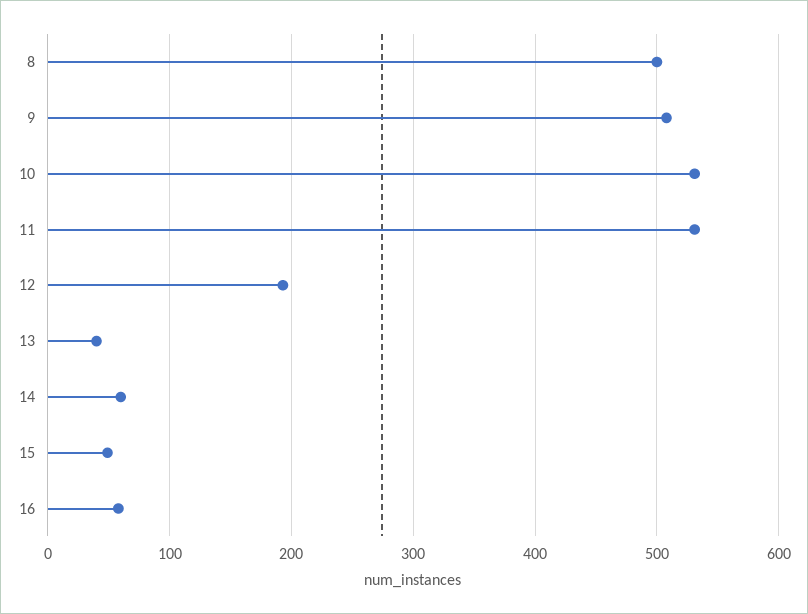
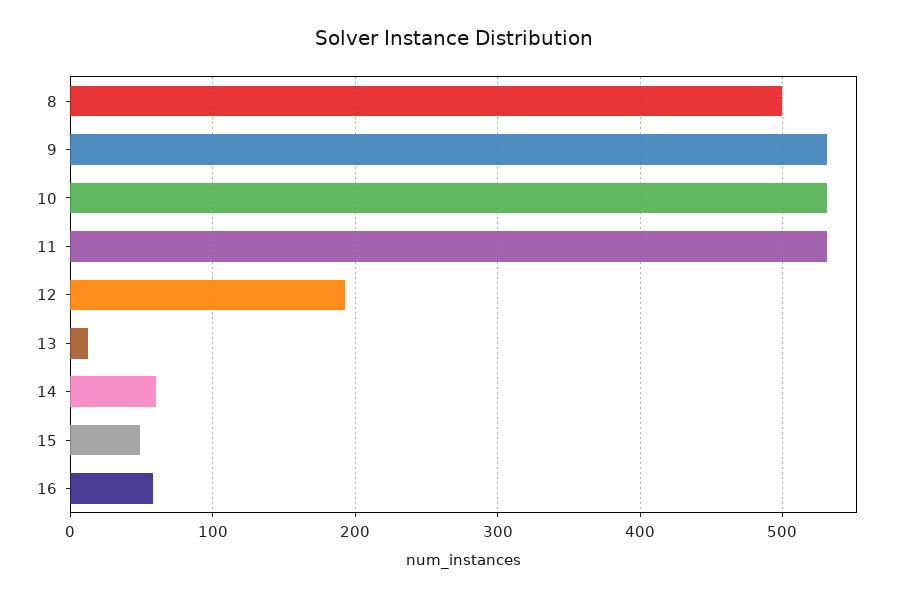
  {
    "8": 500,
-   "9": 510,
+   "9": 530,
    "10": 530,
    "11": 530,
    "12": 190,
-   "13": 40,
+   "13": 10,
    "14": 60,
    "15": 50,
    "16": 60
  }

